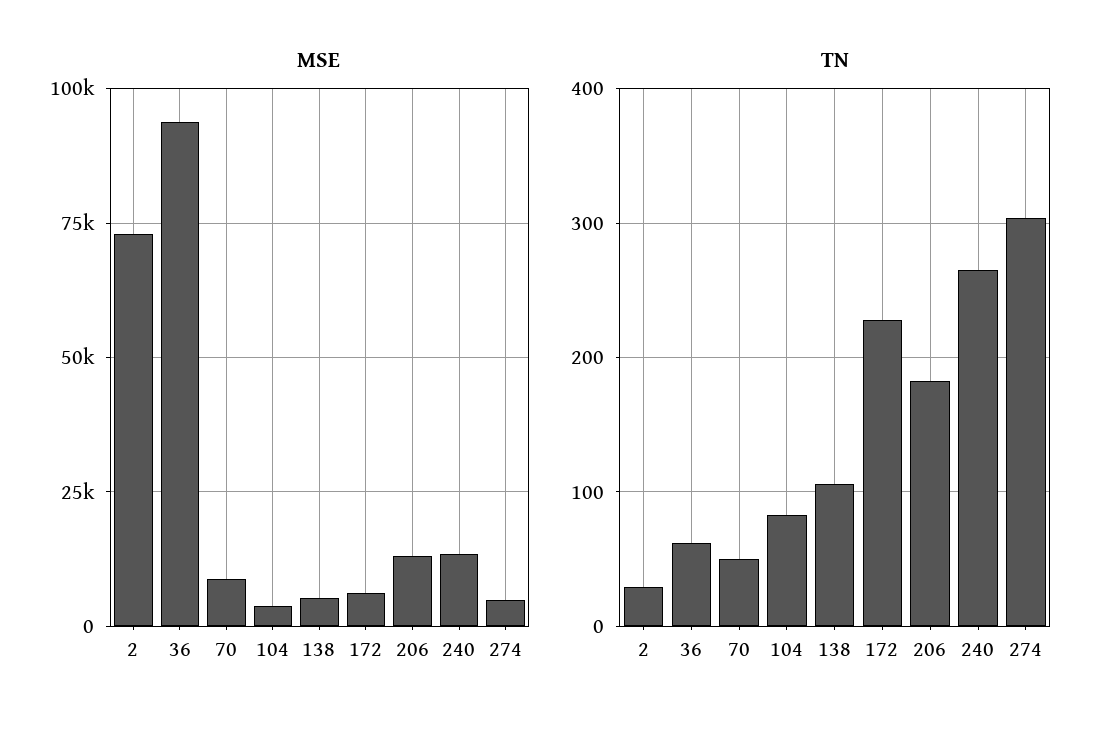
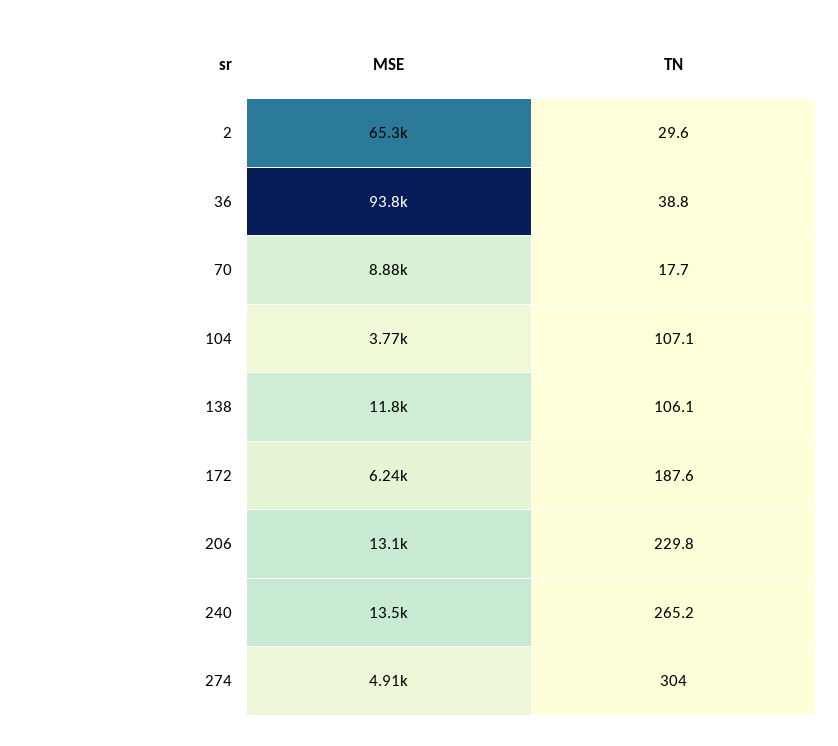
  {
    "MSE": {
-     "2": 72500,
+     "2": 65300,
      "36": 93800,
      "70": 8880,
      "104": 3770,
-     "138": 5000,
+     "138": 11800,
      "172": 6240,
      "206": 13100,
      "240": 13500,
      "274": 4910
    },
    "TN": {
      "2": 29.6,
-     "36": 60,
+     "36": 38.8,
-     "70": 50,
+     "70": 17.7,
-     "104": 80,
+     "104": 107.1,
      "138": 106.1,
-     "172": 230,
+     "172": 187.6,
-     "206": 180,
+     "206": 229.8,
      "240": 265.2,
      "274": 304
    }
  }

